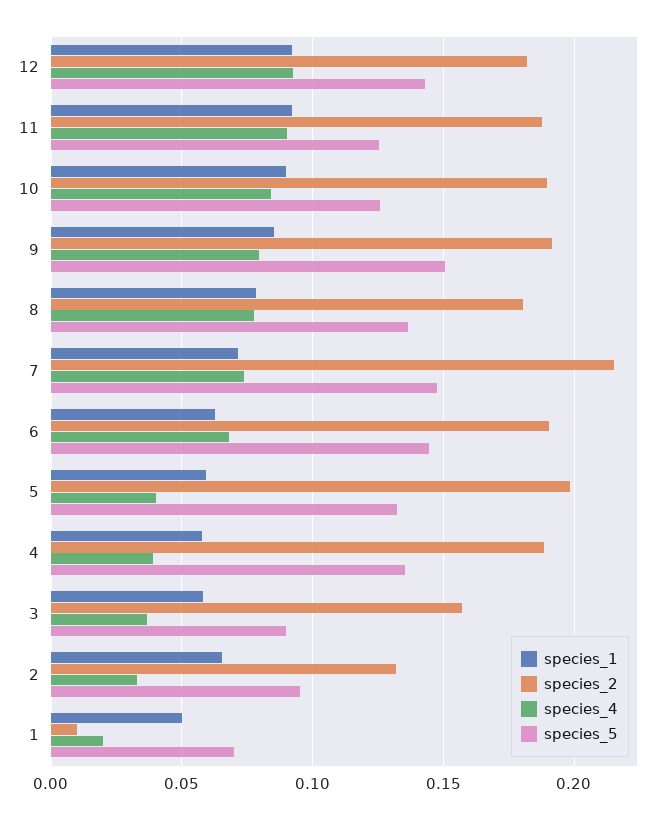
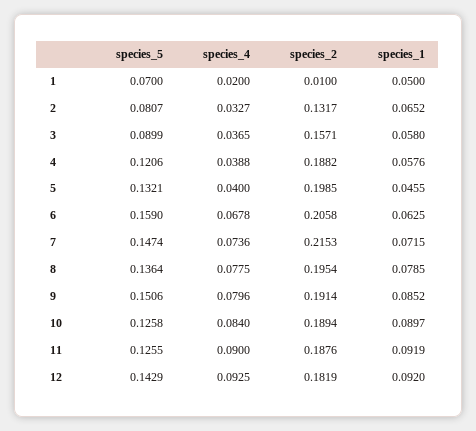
  {
    "species_1": {
      "12": 0.092,
      "11": 0.0919,
      "10": 0.0897,
      "9": 0.0852,
      "8": 0.0785,
      "7": 0.0715,
      "6": 0.0625,
-     "5": 0.06,
+     "5": 0.0455,
      "4": 0.0576,
      "3": 0.058,
      "2": 0.0652,
      "1": 0.05
    },
    "species_2": {
      "12": 0.1819,
      "11": 0.1876,
      "10": 0.1894,
      "9": 0.1914,
-     "8": 0.18,
+     "8": 0.1954,
      "7": 0.2153,
-     "6": 0.19,
+     "6": 0.2058,
      "5": 0.1985,
      "4": 0.1882,
      "3": 0.1571,
      "2": 0.1317,
      "1": 0.01
    },
    "species_4": {
      "12": 0.0925,
      "11": 0.09,
      "10": 0.084,
      "9": 0.0796,
      "8": 0.0775,
      "7": 0.0736,
      "6": 0.0678,
      "5": 0.04,
      "4": 0.0388,
      "3": 0.0365,
      "2": 0.0327,
      "1": 0.02
    },
    "species_5": {
      "12": 0.1429,
      "11": 0.1255,
      "10": 0.1258,
      "9": 0.1506,
      "8": 0.1364,
      "7": 0.1474,
-     "6": 0.145,
+     "6": 0.159,
      "5": 0.1321,
-     "4": 0.135,
+     "4": 0.1206,
      "3": 0.0899,
-     "2": 0.095,
+     "2": 0.0807,
      "1": 0.07
    }
  }

